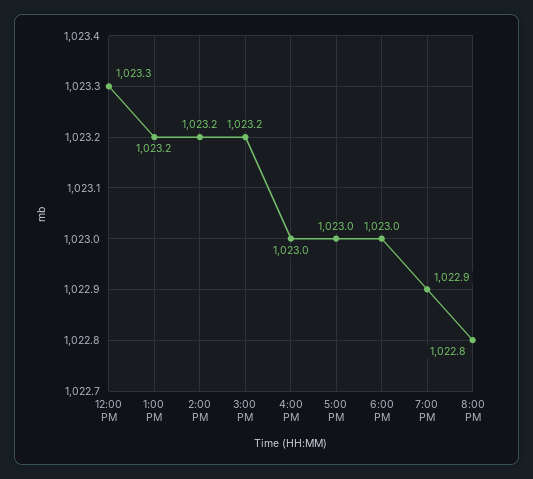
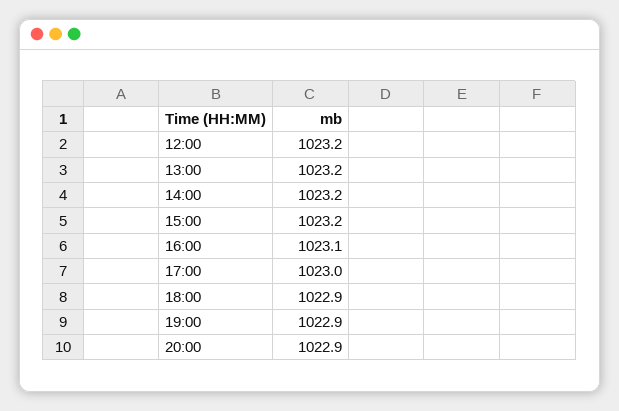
  {
-   "12:00 PM": 1023.3,
+   "12:00 PM": 1023.2,
    "1:00 PM": 1023.2,
    "2:00 PM": 1023.2,
    "3:00 PM": 1023.2,
-   "4:00 PM": 1023,
+   "4:00 PM": 1023.1,
    "5:00 PM": 1023,
-   "6:00 PM": 1023,
+   "6:00 PM": 1022.9,
    "7:00 PM": 1022.9,
-   "8:00 PM": 1022.8
+   "8:00 PM": 1022.9
  }

